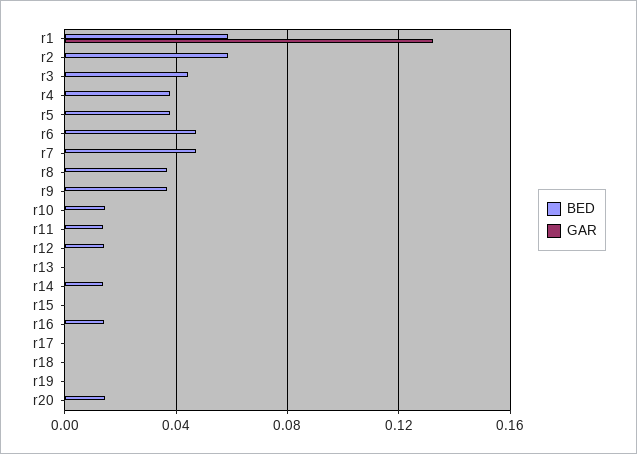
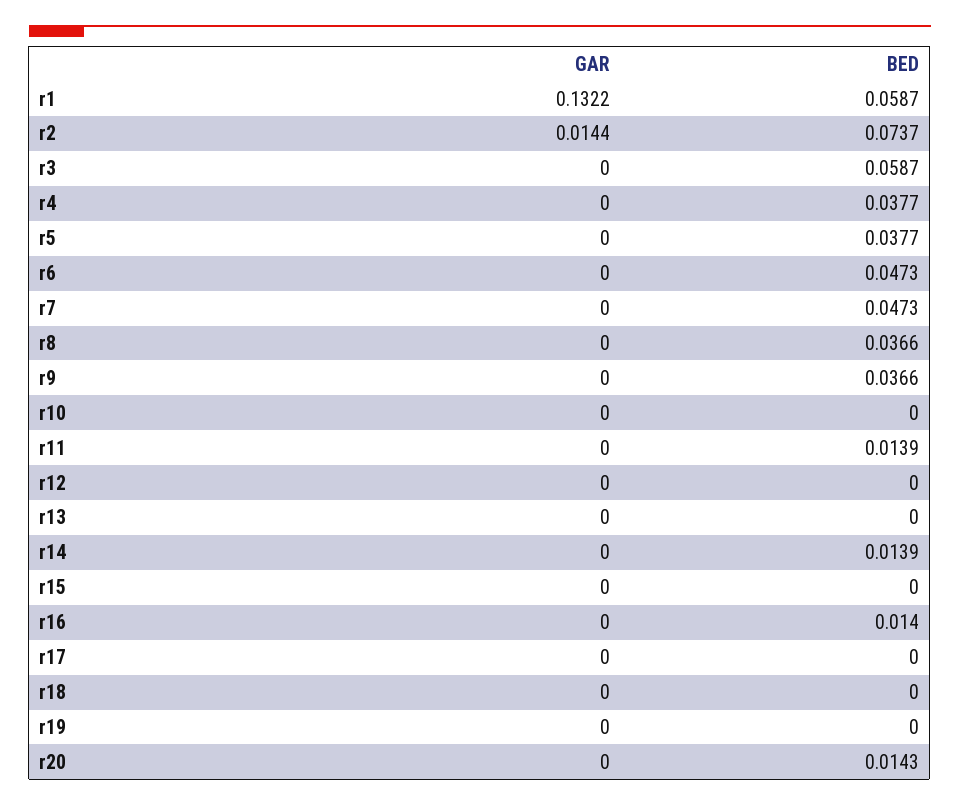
  {
    "BED": {
      "r1": 0.0587,
-     "r2": 0.06,
+     "r2": 0.0737,
-     "r3": 0.045,
+     "r3": 0.0587,
      "r4": 0.0377,
      "r5": 0.0377,
      "r6": 0.0473,
      "r7": 0.0473,
      "r8": 0.0366,
      "r9": 0.0366,
-     "r10": 0.015,
+     "r10": 0,
      "r11": 0.0139,
-     "r12": 0.015,
+     "r12": 0,
      "r13": 0,
      "r14": 0.0139,
      "r15": 0,
      "r16": 0.014,
      "r17": 0,
      "r18": 0,
      "r19": 0,
      "r20": 0.0143
    },
    "GAR": {
      "r1": 0.1322,
-     "r2": 0,
+     "r2": 0.0144,
      "r3": 0,
      "r4": 0,
      "r5": 0,
      "r6": 0,
      "r7": 0,
      "r8": 0,
      "r9": 0,
      "r10": 0,
      "r11": 0,
      "r12": 0,
      "r13": 0,
      "r14": 0,
      "r15": 0,
      "r16": 0,
      "r17": 0,
      "r18": 0,
      "r19": 0,
      "r20": 0
    }
  }

